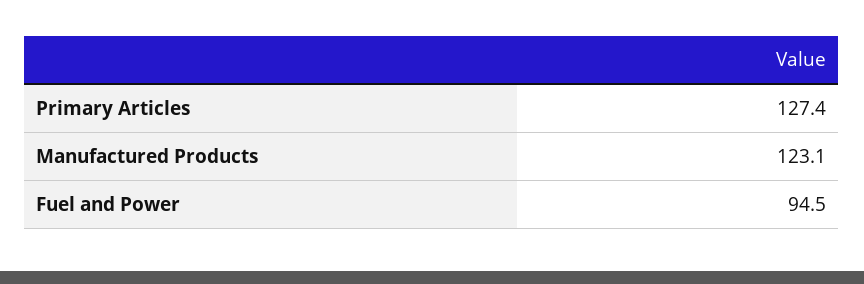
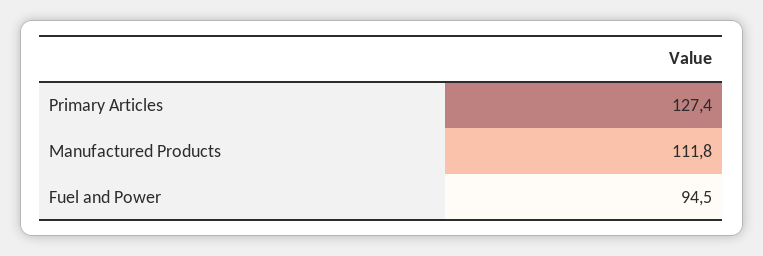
  {
    "Primary Articles": 127.4,
-   "Manufactured Products": 123.1,
+   "Manufactured Products": 111.8,
    "Fuel and Power": 94.5
  }

